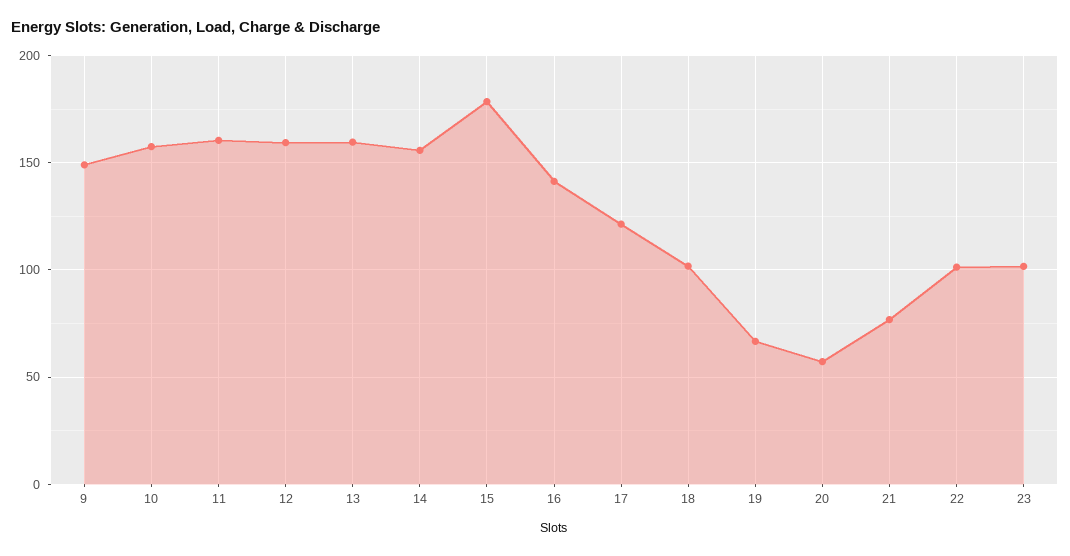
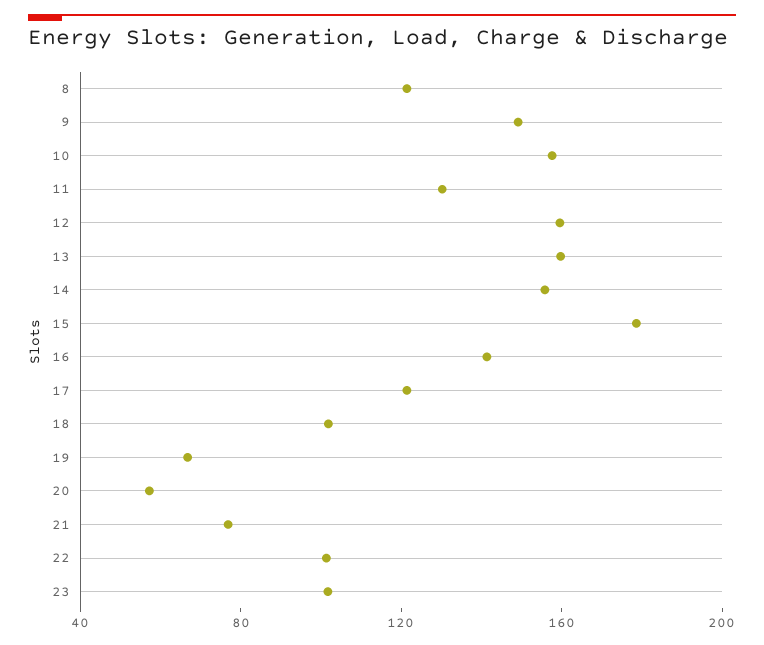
  {
    "9": 150,
    "10": 160,
-   "11": 160,
+   "11": 130,
    "12": 160,
    "13": 160,
    "14": 155,
    "15": 180,
    "16": 140,
    "17": 120,
    "18": 100,
    "19": 65,
    "20": 55,
    "21": 75,
    "22": 100,
-   "23": 100
+   "23": 100,
+   "8": 120
  }

